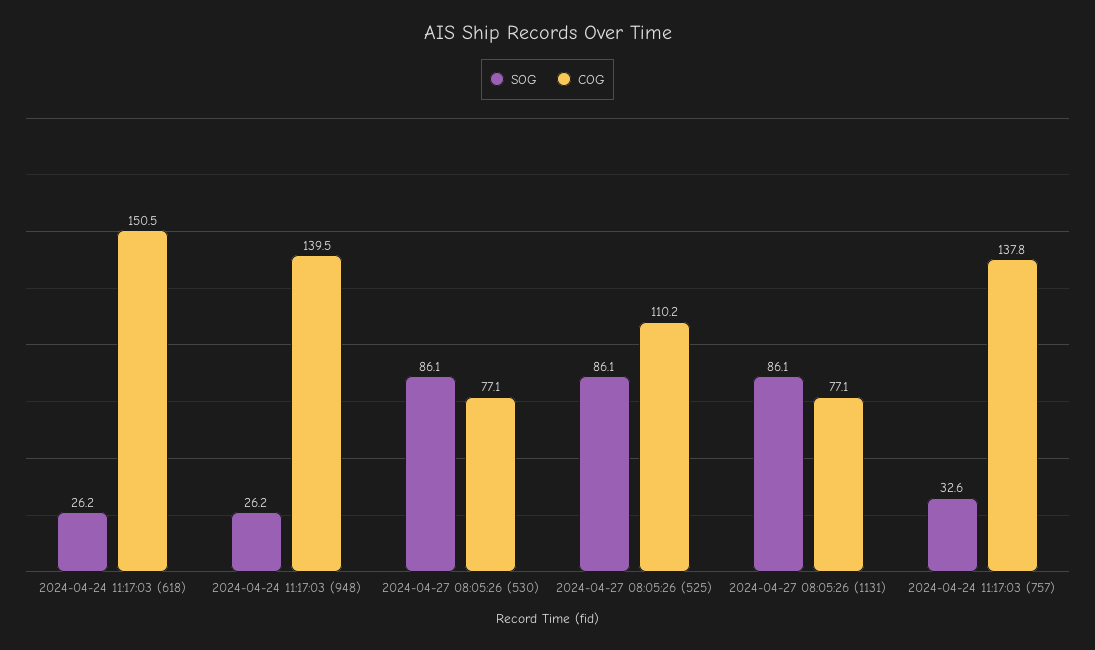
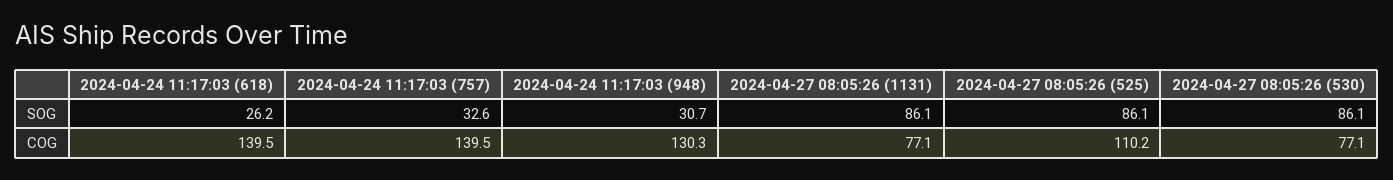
  {
    "SOG": {
      "2024-04-24 11:17:03 (618)": 26.2,
-     "2024-04-24 11:17:03 (948)": 26.2,
+     "2024-04-24 11:17:03 (948)": 30.7,
      "2024-04-27 08:05:26 (530)": 86.1,
      "2024-04-27 08:05:26 (525)": 86.1,
      "2024-04-27 08:05:26 (1131)": 86.1,
      "2024-04-24 11:17:03 (757)": 32.6
    },
    "COG": {
-     "2024-04-24 11:17:03 (618)": 150.5,
+     "2024-04-24 11:17:03 (618)": 139.5,
-     "2024-04-24 11:17:03 (948)": 139.5,
+     "2024-04-24 11:17:03 (948)": 130.3,
      "2024-04-27 08:05:26 (530)": 77.1,
      "2024-04-27 08:05:26 (525)": 110.2,
      "2024-04-27 08:05:26 (1131)": 77.1,
-     "2024-04-24 11:17:03 (757)": 137.8
+     "2024-04-24 11:17:03 (757)": 139.5
    }
  }

